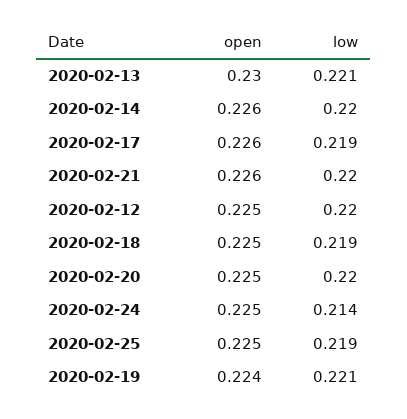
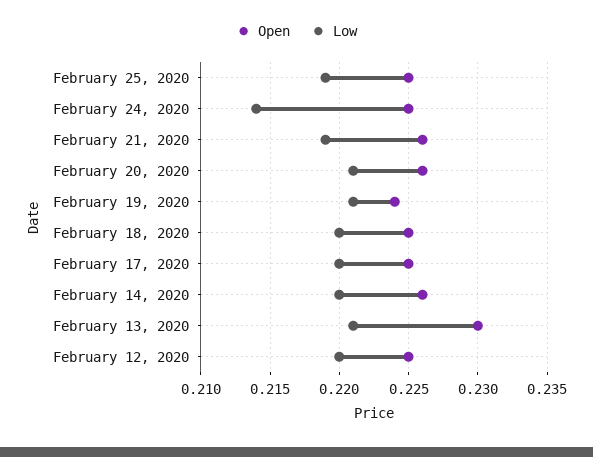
  {
    "open": {
      "2020-02-13": 0.23,
      "2020-02-14": 0.226,
-     "2020-02-17": 0.226,
+     "2020-02-17": 0.225,
      "2020-02-21": 0.226,
      "2020-02-12": 0.225,
      "2020-02-18": 0.225,
-     "2020-02-20": 0.225,
+     "2020-02-20": 0.226,
      "2020-02-24": 0.225,
      "2020-02-25": 0.225,
      "2020-02-19": 0.224
    },
    "low": {
      "2020-02-13": 0.221,
      "2020-02-14": 0.22,
-     "2020-02-17": 0.219,
+     "2020-02-17": 0.22,
-     "2020-02-21": 0.22,
+     "2020-02-21": 0.219,
      "2020-02-12": 0.22,
-     "2020-02-18": 0.219,
+     "2020-02-18": 0.22,
-     "2020-02-20": 0.22,
+     "2020-02-20": 0.221,
      "2020-02-24": 0.214,
      "2020-02-25": 0.219,
      "2020-02-19": 0.221
    }
  }

